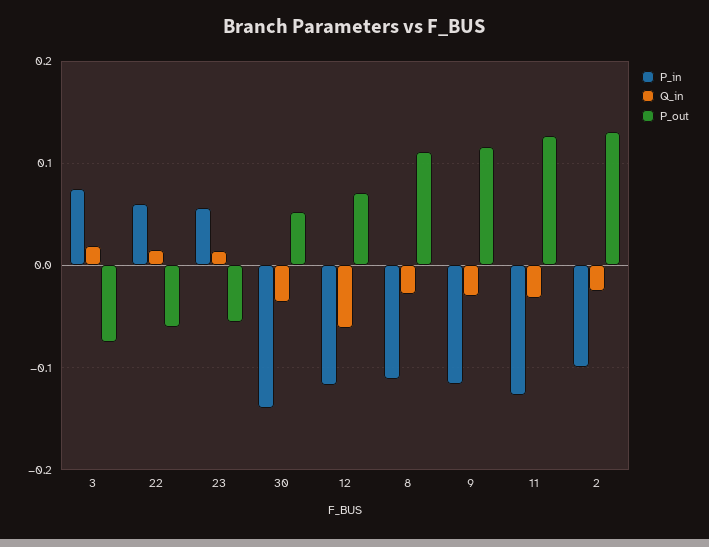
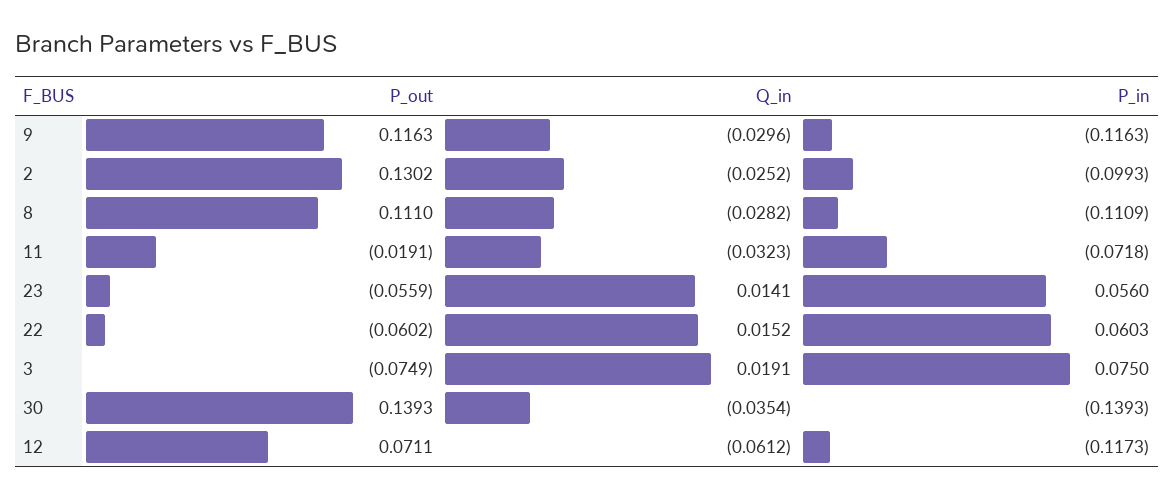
  {
    "P_in": {
      "3": 0.075,
      "22": 0.0603,
      "23": 0.056,
      "30": -0.1393,
      "12": -0.1173,
      "8": -0.1109,
      "9": -0.1163,
-     "11": -0.13,
+     "11": -0.0718,
      "2": -0.0993
    },
    "Q_in": {
      "3": 0.0191,
      "22": 0.0152,
      "23": 0.0141,
      "30": -0.0354,
      "12": -0.0612,
      "8": -0.0282,
      "9": -0.0296,
      "11": -0.0323,
      "2": -0.0252
    },
    "P_out": {
      "3": -0.0749,
      "22": -0.0602,
      "23": -0.0559,
-     "30": 0.05,
+     "30": 0.1393,
      "12": 0.0711,
      "8": 0.111,
      "9": 0.1163,
-     "11": 0.13,
+     "11": -0.0191,
      "2": 0.1302
    }
  }

